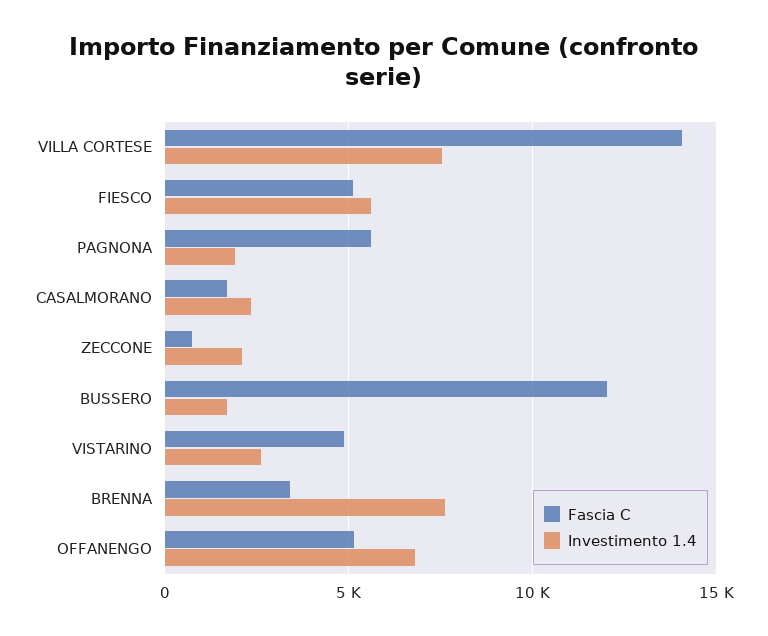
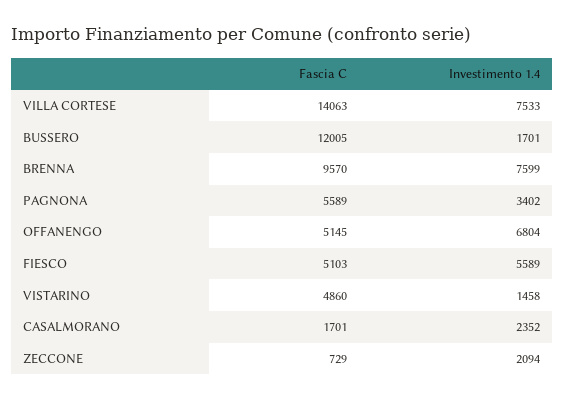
  {
    "Fascia C": {
      "VILLA CORTESE": 14063,
      "FIESCO": 5103,
      "PAGNONA": 5589,
      "CASALMORANO": 1701,
      "ZECCONE": 729,
      "BUSSERO": 12005,
      "VISTARINO": 4860,
-     "BRENNA": 3500,
+     "BRENNA": 9570,
      "OFFANENGO": 5145
    },
    "Investimento 1.4": {
      "VILLA CORTESE": 7533,
      "FIESCO": 5589,
-     "PAGNONA": 2000,
+     "PAGNONA": 3402,
      "CASALMORANO": 2352,
      "ZECCONE": 2094,
      "BUSSERO": 1701,
-     "VISTARINO": 2500,
+     "VISTARINO": 1458,
      "BRENNA": 7599,
      "OFFANENGO": 6804
    }
  }

